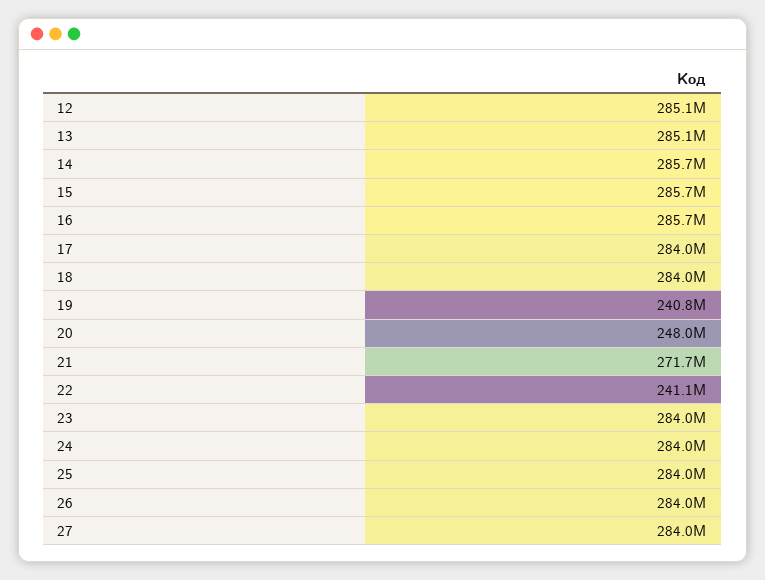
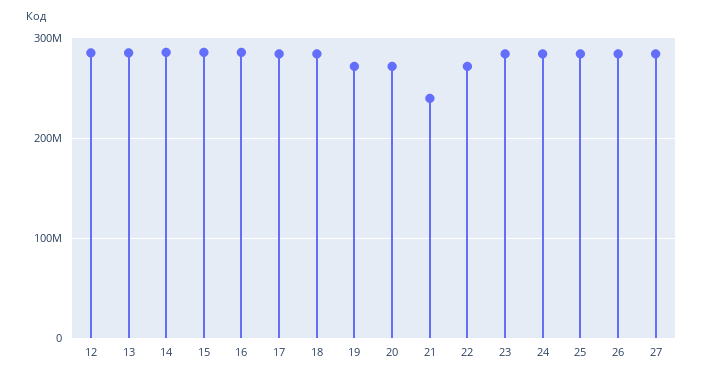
  {
    "12": 285100000,
    "13": 285100000,
    "14": 285700000,
    "15": 285700000,
    "16": 285700000,
    "17": 284000000,
    "18": 284000000,
-   "19": 240800000,
+   "19": 270000000,
-   "20": 248000000,
+   "20": 270000000,
-   "21": 271700000,
+   "21": 240000000,
-   "22": 241100000,
+   "22": 270000000,
    "23": 284000000,
    "24": 284000000,
    "25": 284000000,
    "26": 284000000,
    "27": 284000000
  }

